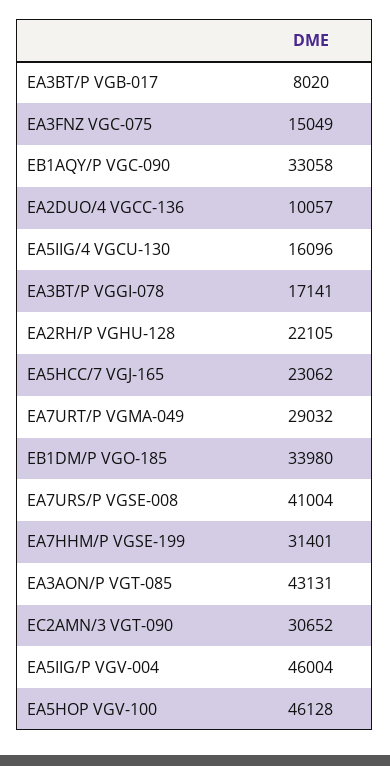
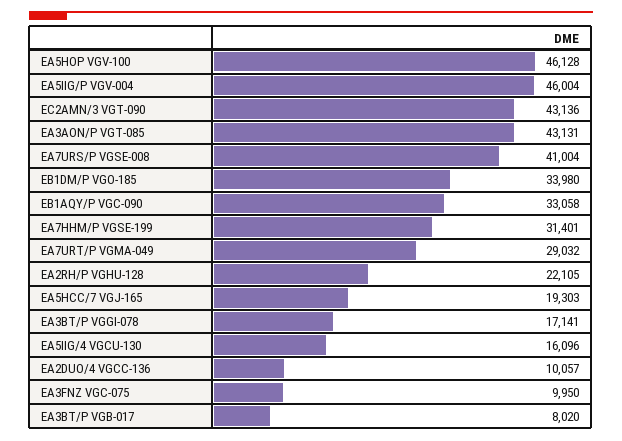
  {
    "EA3BT/P VGB-017": 8020,
-   "EA3FNZ VGC-075": 15049,
+   "EA3FNZ VGC-075": 9950,
    "EB1AQY/P VGC-090": 33058,
    "EA2DUO/4 VGCC-136": 10057,
    "EA5IIG/4 VGCU-130": 16096,
    "EA3BT/P VGGI-078": 17141,
    "EA2RH/P VGHU-128": 22105,
-   "EA5HCC/7 VGJ-165": 23062,
+   "EA5HCC/7 VGJ-165": 19303,
    "EA7URT/P VGMA-049": 29032,
    "EB1DM/P VGO-185": 33980,
    "EA7URS/P VGSE-008": 41004,
    "EA7HHM/P VGSE-199": 31401,
    "EA3AON/P VGT-085": 43131,
-   "EC2AMN/3 VGT-090": 30652,
+   "EC2AMN/3 VGT-090": 43136,
    "EA5IIG/P VGV-004": 46004,
    "EA5HOP VGV-100": 46128
  }

